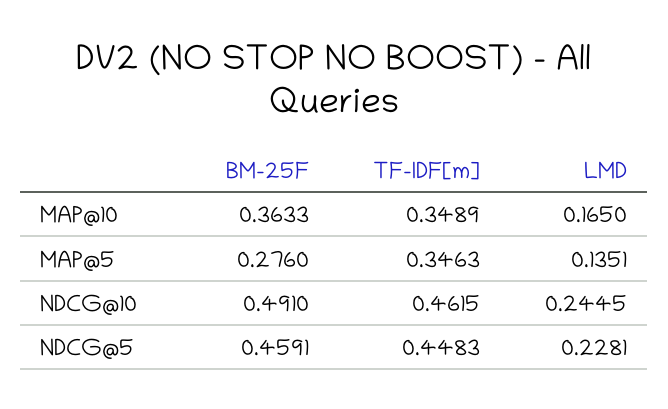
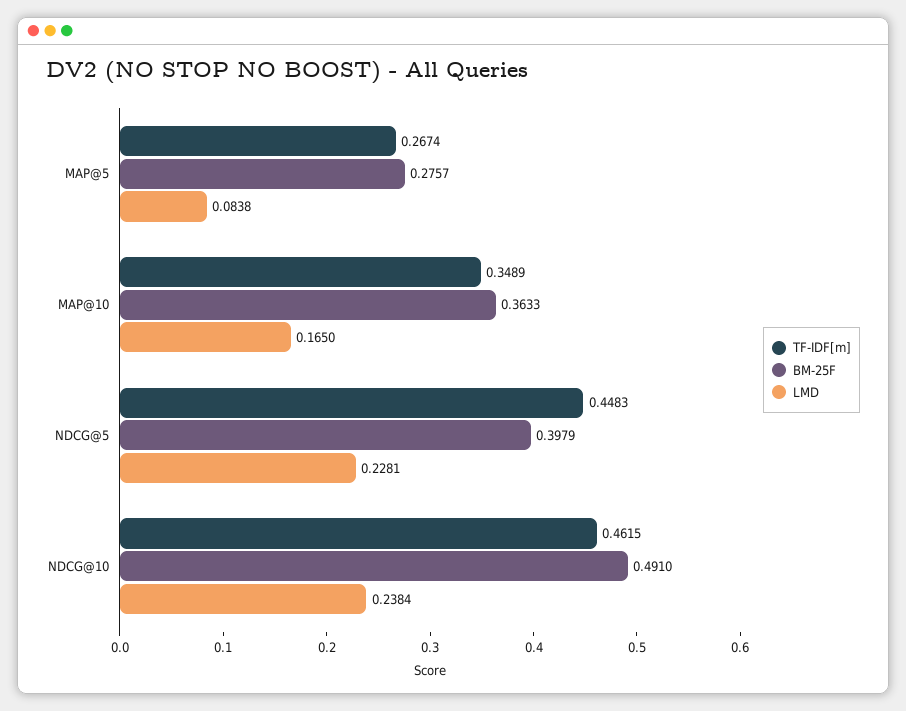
  {
    "BM-25F": {
      "MAP@10": 0.3633,
-     "MAP@5": 0.276,
+     "MAP@5": 0.2757,
      "NDCG@10": 0.491,
-     "NDCG@5": 0.4591
+     "NDCG@5": 0.3979
    },
    "TF-IDF[m]": {
      "MAP@10": 0.3489,
-     "MAP@5": 0.3463,
+     "MAP@5": 0.2674,
      "NDCG@10": 0.4615,
      "NDCG@5": 0.4483
    },
    "LMD": {
      "MAP@10": 0.165,
-     "MAP@5": 0.1351,
+     "MAP@5": 0.0838,
-     "NDCG@10": 0.2445,
+     "NDCG@10": 0.2384,
      "NDCG@5": 0.2281
    }
  }

